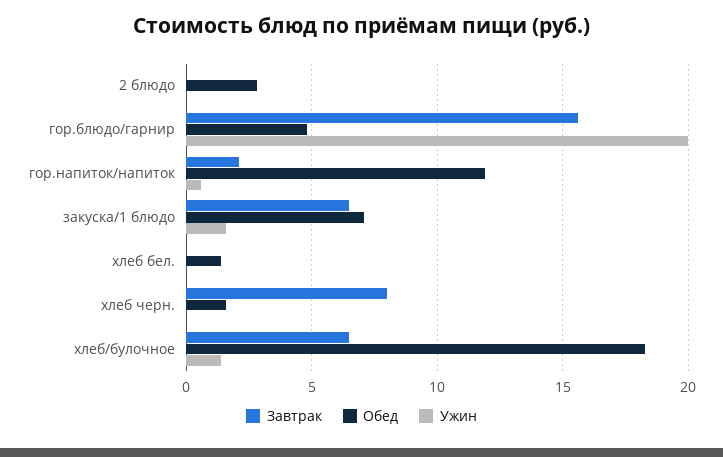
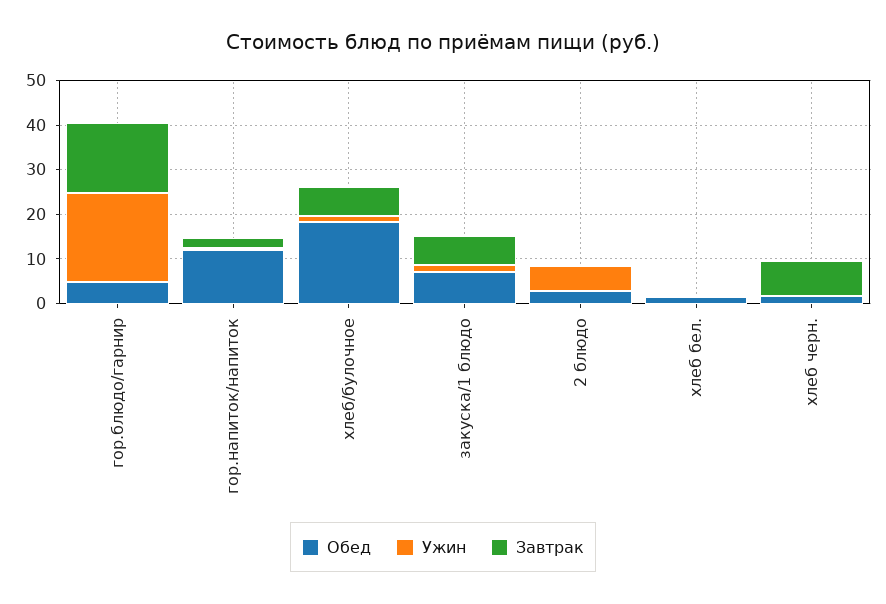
  {
    "Завтрак": {
      "2 блюдо": 0,
      "гор.блюдо/гарнир": 15.5,
      "гор.напиток/напиток": 2,
      "закуска/1 блюдо": 6.5,
      "хлеб бел.": 0,
      "хлеб черн.": 8,
      "хлеб/булочное": 6.5
    },
    "Обед": {
      "2 блюдо": 3,
      "гор.блюдо/гарнир": 5,
      "гор.напиток/напиток": 12,
      "закуска/1 блюдо": 7,
      "хлеб бел.": 1.5,
      "хлеб черн.": 1.5,
      "хлеб/булочное": 18.5
    },
    "Ужин": {
-     "2 блюдо": 0,
+     "2 блюдо": 6,
      "гор.блюдо/гарнир": 20,
      "гор.напиток/напиток": 0.5,
      "закуска/1 блюдо": 1.5,
      "хлеб бел.": 0,
      "хлеб черн.": 0,
      "хлеб/булочное": 1.5
    }
  }

